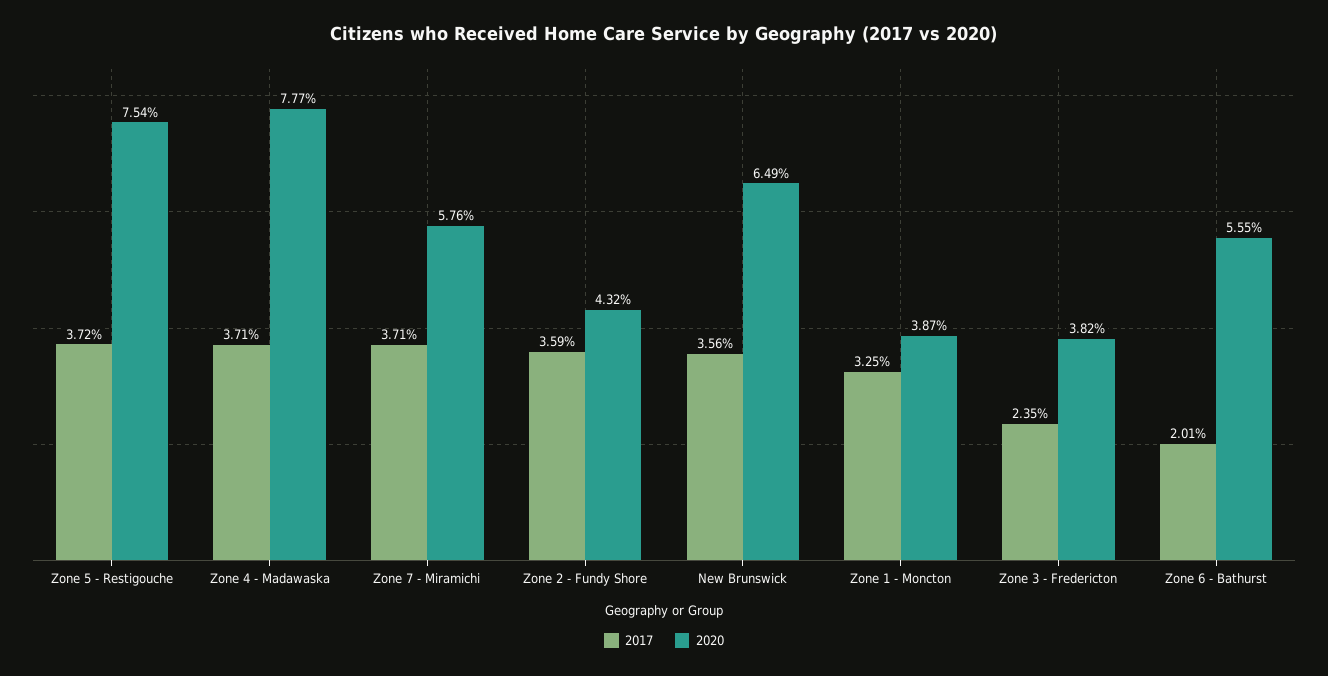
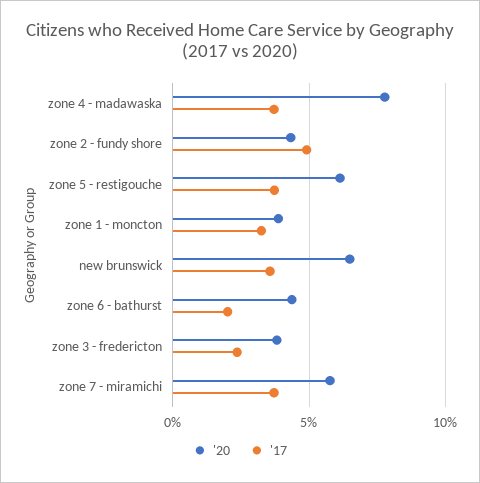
  {
    "2017": {
      "Zone 5 - Restigouche": 3.72,
      "Zone 4 - Madawaska": 3.71,
      "Zone 7 - Miramichi": 3.71,
-     "Zone 2 - Fundy Shore": 3.59,
+     "Zone 2 - Fundy Shore": 5,
      "New Brunswick": 3.56,
      "Zone 1 - Moncton": 3.25,
      "Zone 3 - Fredericton": 2.35,
      "Zone 6 - Bathurst": 2.01
    },
    "2020": {
-     "Zone 5 - Restigouche": 7.54,
+     "Zone 5 - Restigouche": 6,
      "Zone 4 - Madawaska": 7.77,
      "Zone 7 - Miramichi": 5.76,
      "Zone 2 - Fundy Shore": 4.32,
      "New Brunswick": 6.49,
      "Zone 1 - Moncton": 3.87,
      "Zone 3 - Fredericton": 3.82,
-     "Zone 6 - Bathurst": 5.55
+     "Zone 6 - Bathurst": 4.5
    }
  }

